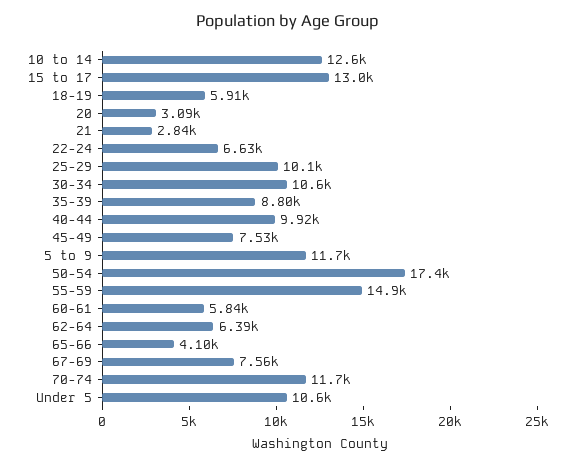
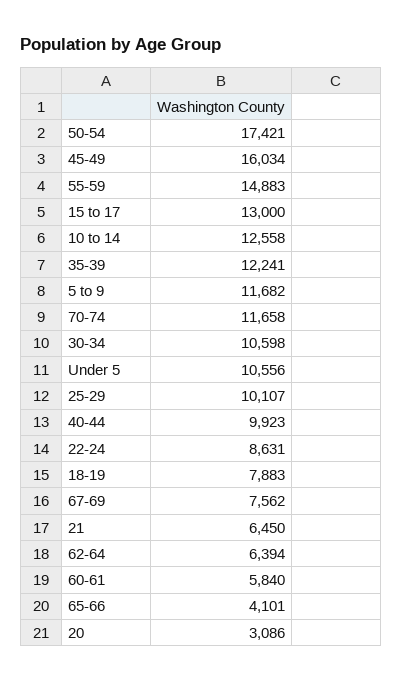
  {
    "10 to 14": 12558,
    "15 to 17": 13000,
-   "18-19": 5910,
+   "18-19": 7883,
    "20": 3086,
-   "21": 2840,
+   "21": 6450,
-   "22-24": 6630,
+   "22-24": 8631,
    "25-29": 10107,
    "30-34": 10598,
-   "35-39": 8800,
+   "35-39": 12241,
    "40-44": 9923,
-   "45-49": 7530,
+   "45-49": 16034,
    "5 to 9": 11682,
    "50-54": 17421,
    "55-59": 14883,
    "60-61": 5840,
    "62-64": 6394,
    "65-66": 4101,
    "67-69": 7562,
    "70-74": 11658,
    "Under 5": 10556
  }

